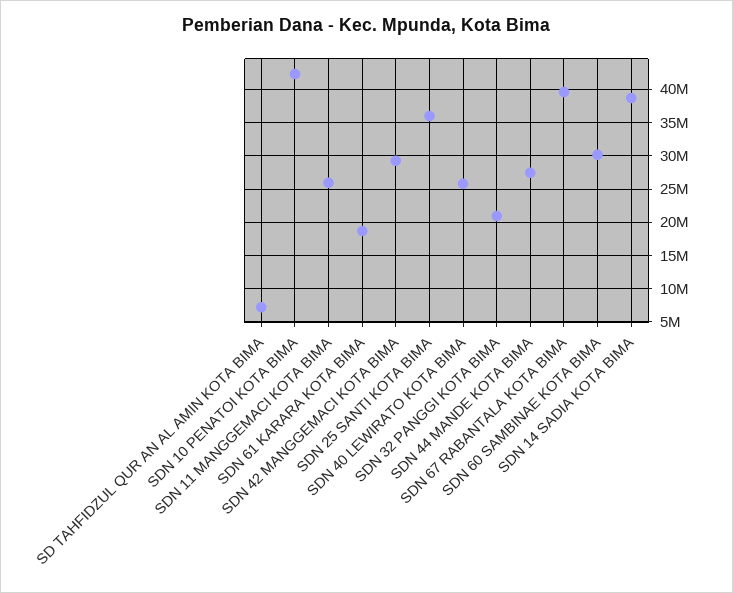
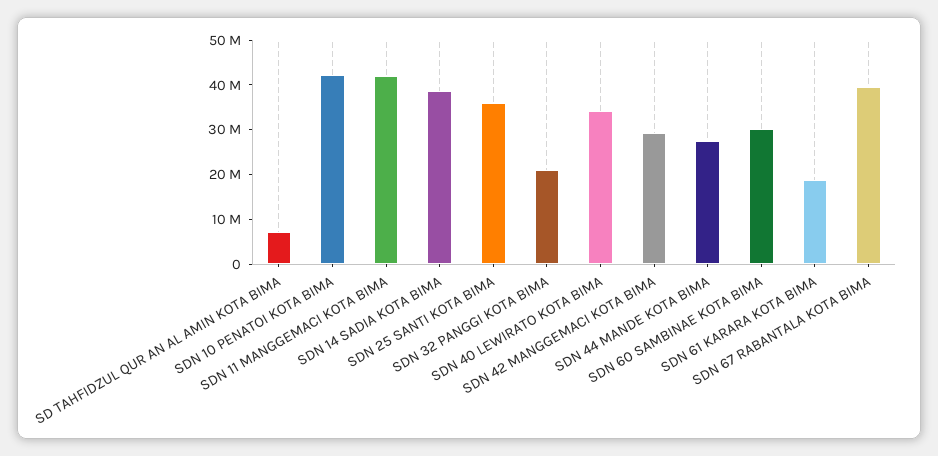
  {
    "SD TAHFIDZUL QUR AN AL AMIN KOTA BIMA": 7000000,
    "SDN 10 PENATOI KOTA BIMA": 42000000,
-   "SDN 11 MANGGEMACI KOTA BIMA": 26000000,
+   "SDN 11 MANGGEMACI KOTA BIMA": 42000000,
    "SDN 61 KARARA KOTA BIMA": 19000000,
    "SDN 42 MANGGEMACI KOTA BIMA": 29000000,
    "SDN 25 SANTI KOTA BIMA": 36000000,
-   "SDN 40 LEWIRATO KOTA BIMA": 26000000,
+   "SDN 40 LEWIRATO KOTA BIMA": 34000000,
    "SDN 32 PANGGI KOTA BIMA": 21000000,
    "SDN 44 MANDE KOTA BIMA": 27000000,
    "SDN 67 RABANTALA KOTA BIMA": 40000000,
    "SDN 60 SAMBINAE KOTA BIMA": 30000000,
    "SDN 14 SADIA KOTA BIMA": 39000000
  }

